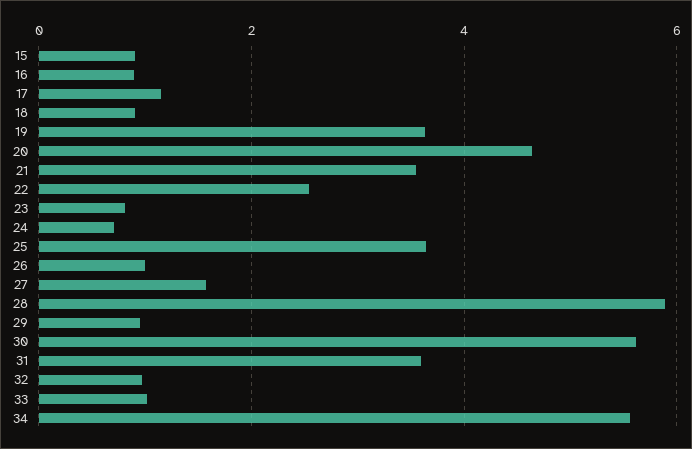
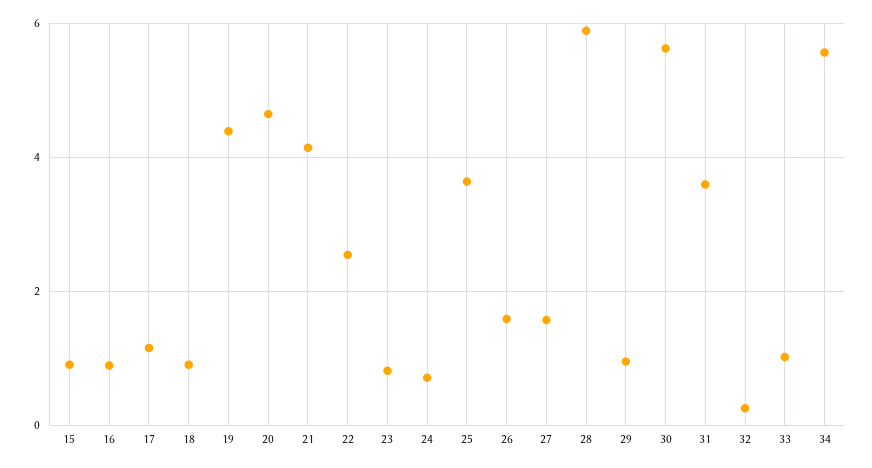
  {
    "15": 1,
    "16": 0.8,
    "17": 1.2,
    "18": 1,
-   "19": 3.6,
+   "19": 4.4,
    "20": 4.6,
-   "21": 3.6,
+   "21": 4.2,
    "22": 2.6,
    "23": 0.8,
    "24": 0.8,
    "25": 3.6,
-   "26": 1,
+   "26": 1.6,
    "27": 1.6,
    "28": 5.8,
    "29": 1,
    "30": 5.6,
    "31": 3.6,
-   "32": 1,
+   "32": 0.2,
    "33": 1,
    "34": 5.6
  }

